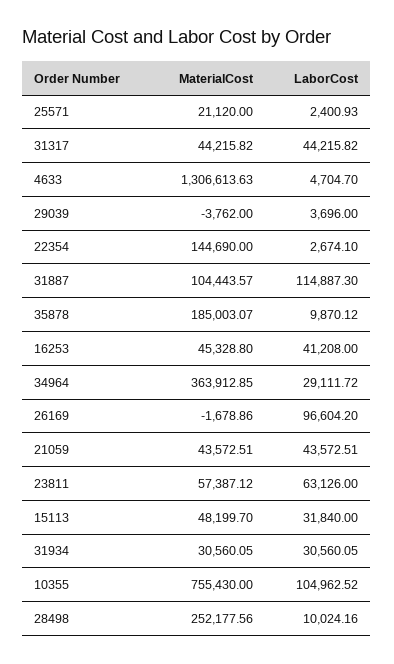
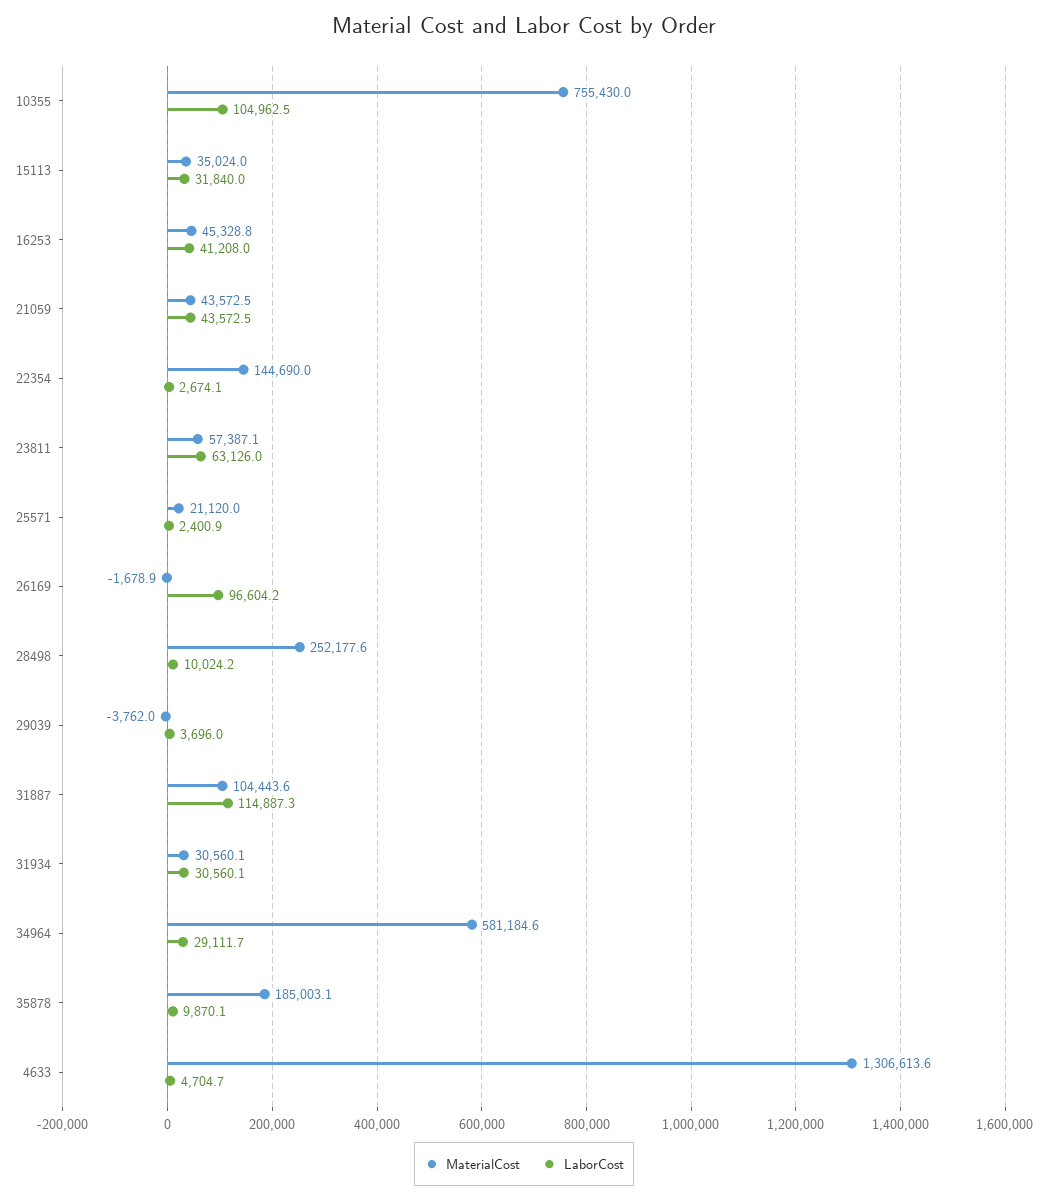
  {
    "MaterialCost": {
      "25571": 21120,
-     "31317": 44215.82,
      "4633": 1306613.63,
      "29039": -3762,
      "22354": 144690,
      "31887": 104443.57,
      "35878": 185003.07,
      "16253": 45328.8,
-     "34964": 363912.85,
+     "34964": 581184.6,
      "26169": -1678.86,
      "21059": 43572.51,
      "23811": 57387.12,
-     "15113": 48199.7,
+     "15113": 35024,
      "31934": 30560.05,
      "10355": 755430,
      "28498": 252177.56
    },
    "LaborCost": {
      "25571": 2400.93,
-     "31317": 44215.82,
      "4633": 4704.7,
      "29039": 3696,
      "22354": 2674.1,
      "31887": 114887.3,
      "35878": 9870.12,
      "16253": 41208,
      "34964": 29111.72,
      "26169": 96604.2,
      "21059": 43572.51,
      "23811": 63126,
      "15113": 31840,
      "31934": 30560.05,
      "10355": 104962.52,
      "28498": 10024.16
    }
  }

